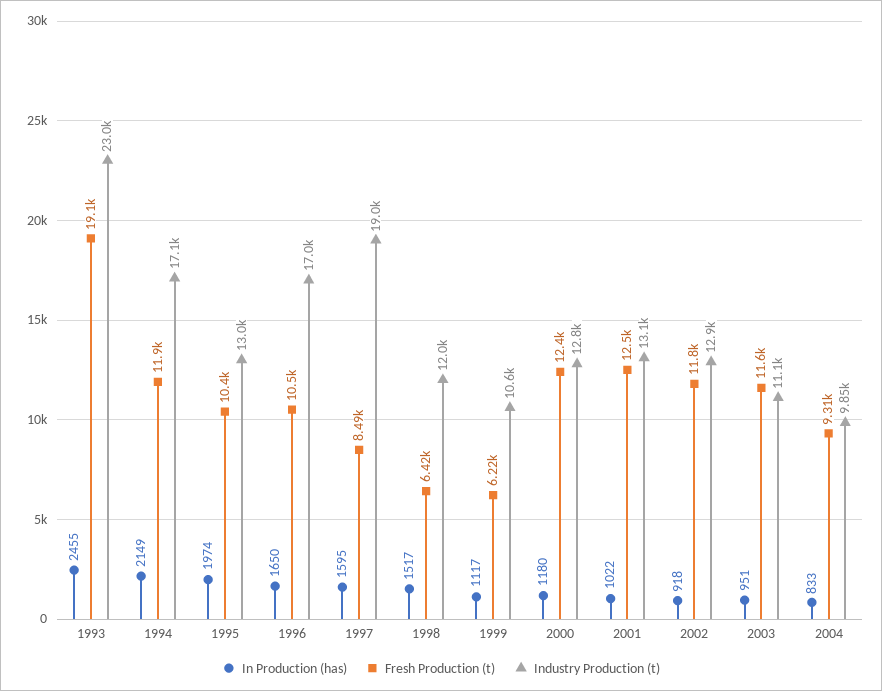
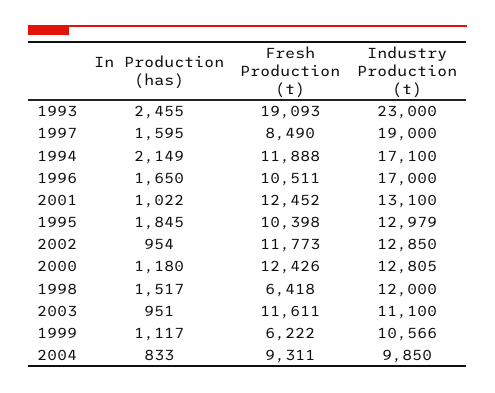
  {
    "In Production (has)": {
      "1993": 2455,
      "1994": 2149,
-     "1995": 1974,
+     "1995": 1845,
      "1996": 1650,
      "1997": 1595,
      "1998": 1517,
      "1999": 1117,
      "2000": 1180,
      "2001": 1022,
-     "2002": 918,
+     "2002": 954,
      "2003": 951,
      "2004": 833
    },
    "Fresh Production (t)": {
      "1993": 19093,
      "1994": 11888,
      "1995": 10398,
      "1996": 10511,
      "1997": 8490,
      "1998": 6418,
      "1999": 6222,
      "2000": 12426,
      "2001": 12452,
      "2002": 11773,
      "2003": 11611,
      "2004": 9311
    },
    "Industry Production (t)": {
      "1993": 23000,
      "1994": 17100,
      "1995": 12979,
      "1996": 17000,
      "1997": 19000,
      "1998": 12000,
      "1999": 10566,
      "2000": 12805,
      "2001": 13100,
      "2002": 12850,
      "2003": 11100,
      "2004": 9850
    }
  }

